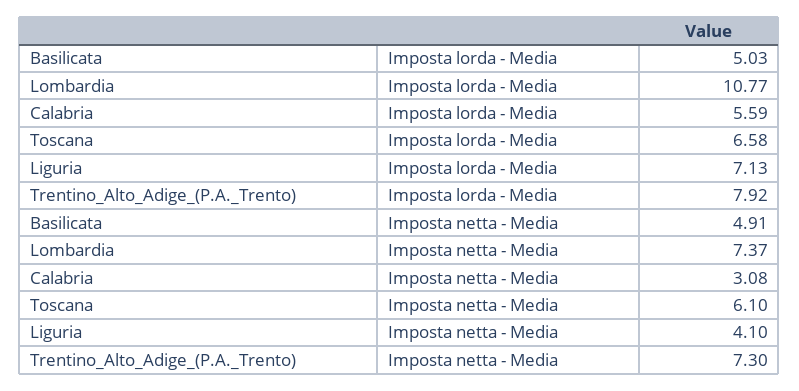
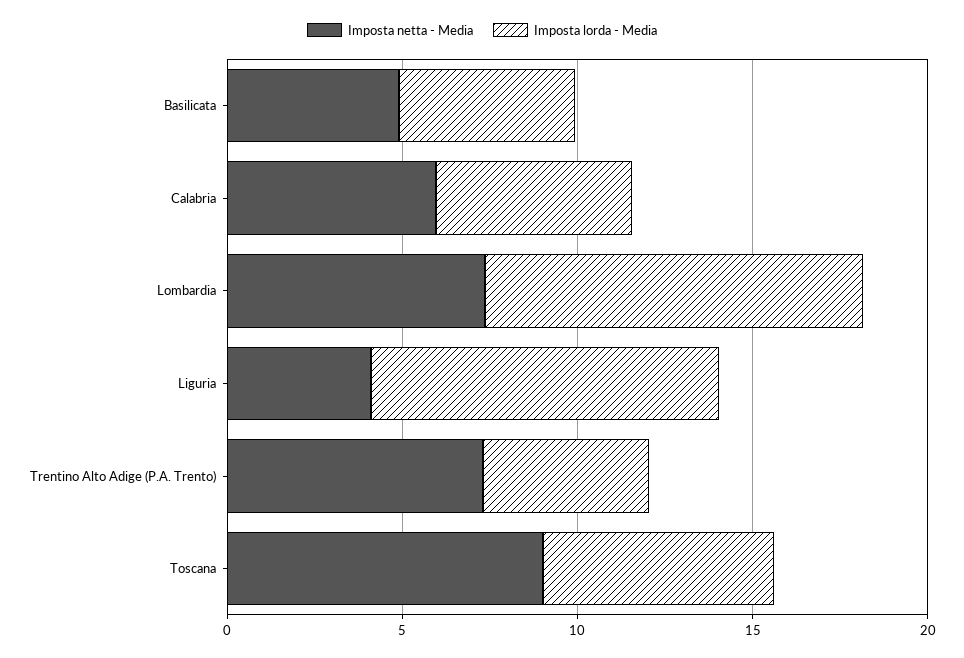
  {
    "Imposta lorda - Media": {
      "Basilicata": 5.03,
      "Lombardia": 10.77,
      "Calabria": 5.59,
      "Toscana": 6.58,
-     "Liguria": 7.13,
+     "Liguria": 10,
-     "Trentino_Alto_Adige_(P.A._Trento)": 7.92
+     "Trentino_Alto_Adige_(P.A._Trento)": 5
    },
    "Imposta netta - Media": {
      "Basilicata": 4.91,
      "Lombardia": 7.37,
-     "Calabria": 3.08,
+     "Calabria": 6,
-     "Toscana": 6.1,
+     "Toscana": 9,
      "Liguria": 4.1,
      "Trentino_Alto_Adige_(P.A._Trento)": 7.3
    }
  }

